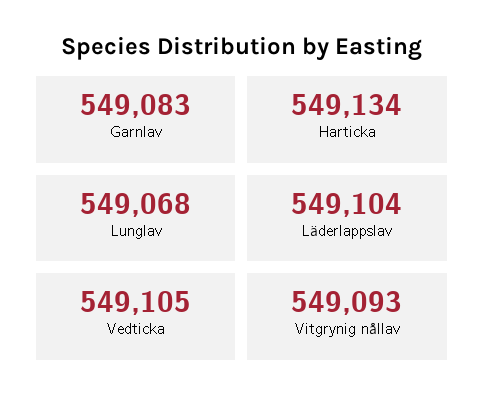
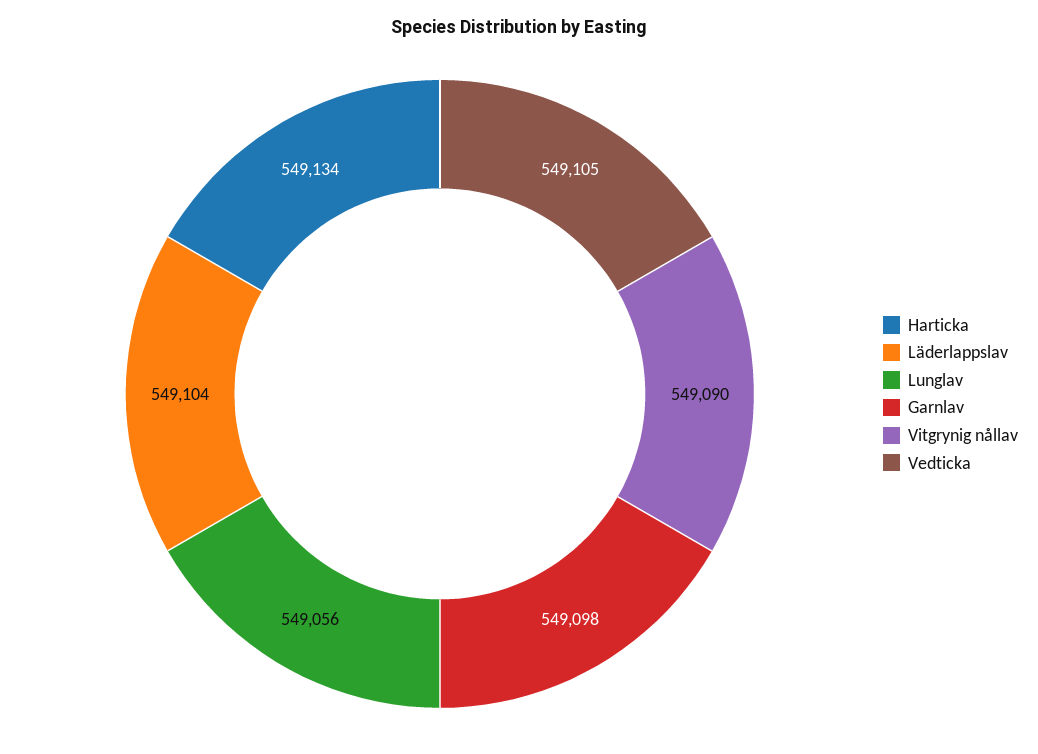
  {
-   "Garnlav": 549083,
+   "Garnlav": 549098,
    "Harticka": 549134,
-   "Lunglav": 549068,
+   "Lunglav": 549056,
    "Läderlappslav": 549104,
    "Vedticka": 549105,
-   "Vitgrynig nållav": 549093
+   "Vitgrynig nållav": 549090
  }

